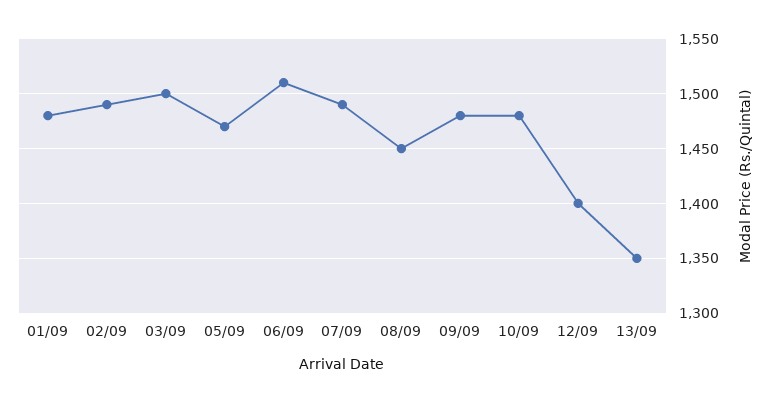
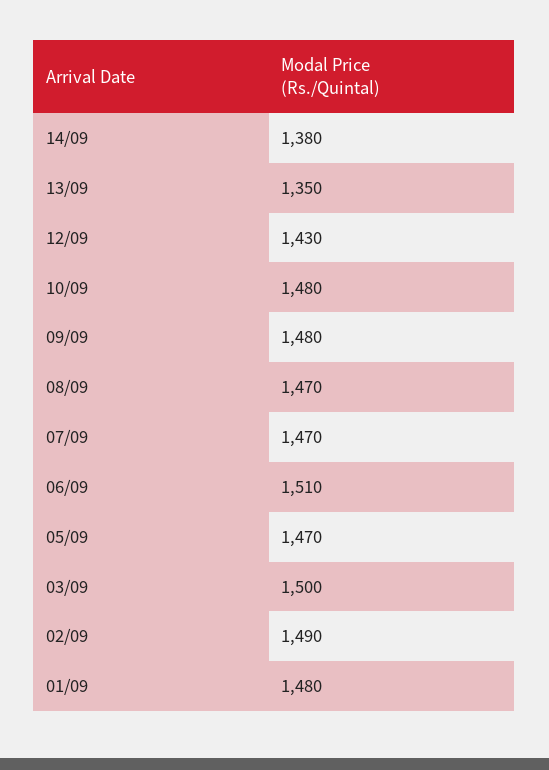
  {
    "01/09": 1480,
    "02/09": 1490,
    "03/09": 1500,
    "05/09": 1470,
    "06/09": 1510,
-   "07/09": 1490,
+   "07/09": 1470,
-   "08/09": 1450,
+   "08/09": 1470,
    "09/09": 1480,
    "10/09": 1480,
-   "12/09": 1400,
+   "12/09": 1430,
-   "13/09": 1350
+   "13/09": 1350,
+   "14/09": 1380
  }

